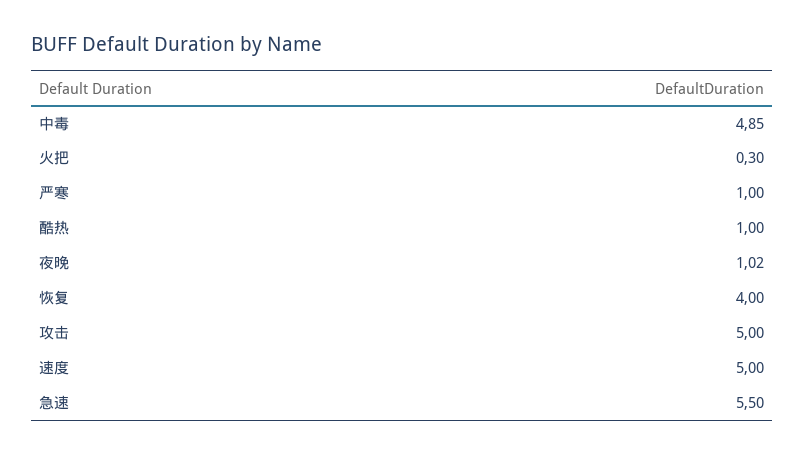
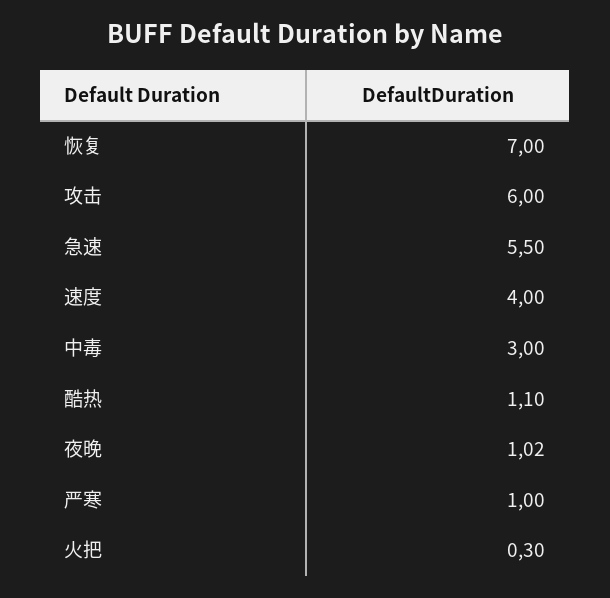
  {
-   "中毒": 4.85,
+   "中毒": 3,
    "火把": 0.3,
    "严寒": 1,
-   "酷热": 1,
+   "酷热": 1.1,
    "夜晚": 1.02,
-   "恢复": 4,
+   "恢复": 7,
-   "攻击": 5,
+   "攻击": 6,
-   "速度": 5,
+   "速度": 4,
    "急速": 5.5
  }

